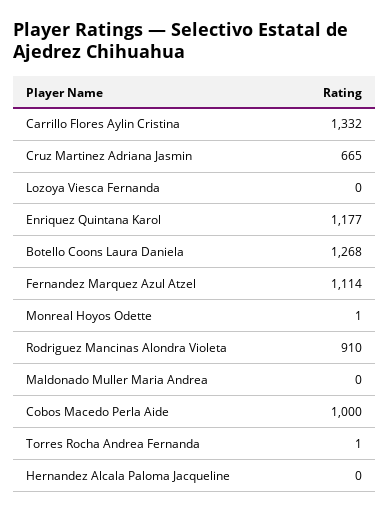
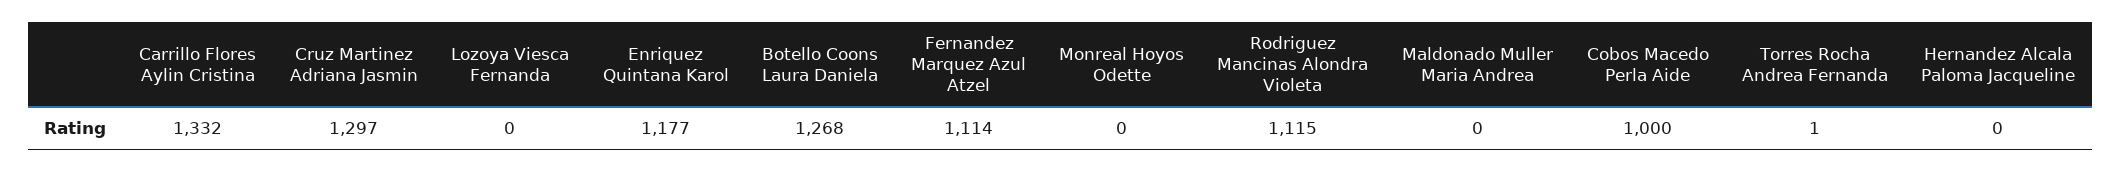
  {
    "Carrillo Flores Aylin Cristina": 1332,
-   "Cruz Martinez Adriana Jasmin": 665,
+   "Cruz Martinez Adriana Jasmin": 1297,
    "Lozoya Viesca Fernanda": 0,
    "Enriquez Quintana Karol": 1177,
    "Botello Coons Laura Daniela": 1268,
    "Fernandez Marquez Azul Atzel": 1114,
-   "Monreal Hoyos Odette": 1,
+   "Monreal Hoyos Odette": 0,
-   "Rodriguez Mancinas Alondra Violeta": 910,
+   "Rodriguez Mancinas Alondra Violeta": 1115,
    "Maldonado Muller Maria Andrea": 0,
    "Cobos Macedo Perla Aide": 1000,
    "Torres Rocha Andrea Fernanda": 1,
    "Hernandez Alcala Paloma Jacqueline": 0
  }

